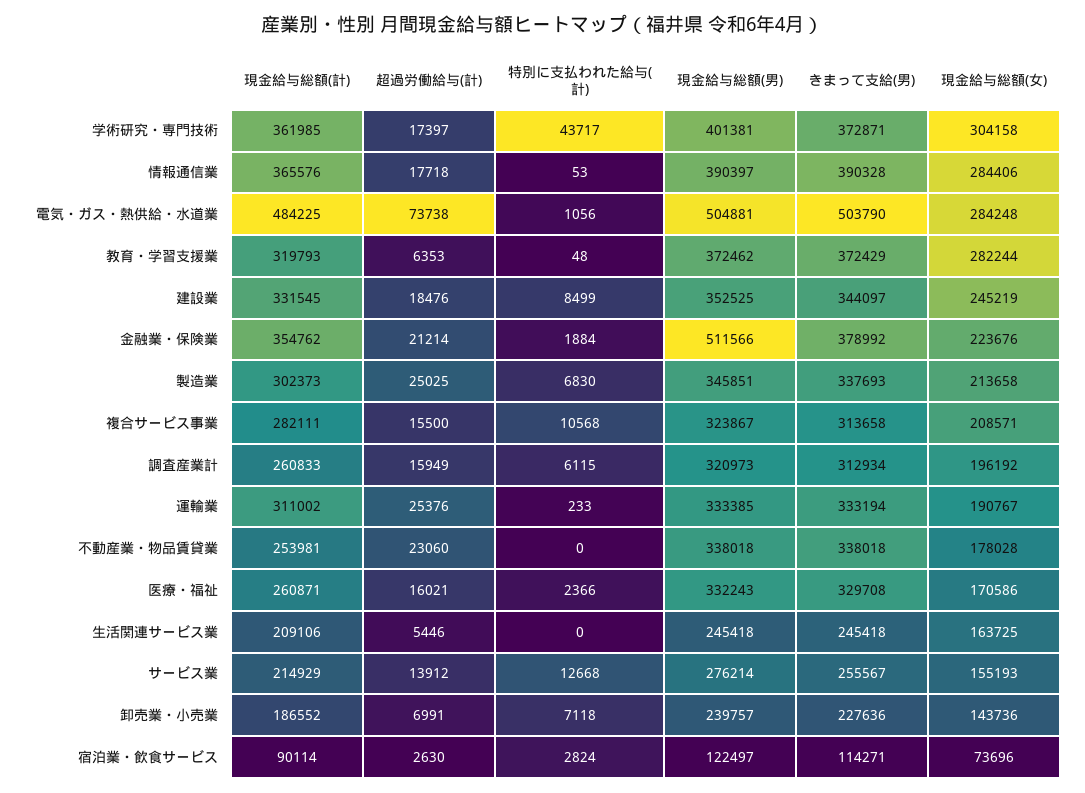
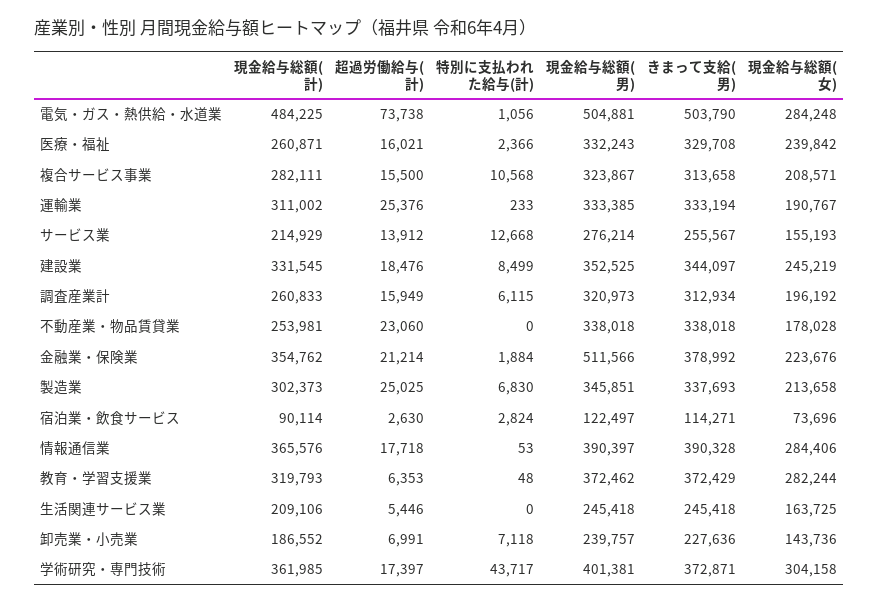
  {
    "現金給与総額(計)": {
      "学術研究・専門技術": 361985,
      "情報通信業": 365576,
      "電気・ガス・熱供給・水道業": 484225,
      "教育・学習支援業": 319793,
      "建設業": 331545,
      "金融業・保険業": 354762,
      "製造業": 302373,
      "複合サービス事業": 282111,
      "調査産業計": 260833,
      "運輸業": 311002,
      "不動産業・物品賃貸業": 253981,
      "医療・福祉": 260871,
      "生活関連サービス業": 209106,
      "サービス業": 214929,
      "卸売業・小売業": 186552,
      "宿泊業・飲食サービス": 90114
    },
    "超過労働給与(計)": {
      "学術研究・専門技術": 17397,
      "情報通信業": 17718,
      "電気・ガス・熱供給・水道業": 73738,
      "教育・学習支援業": 6353,
      "建設業": 18476,
      "金融業・保険業": 21214,
      "製造業": 25025,
      "複合サービス事業": 15500,
      "調査産業計": 15949,
      "運輸業": 25376,
      "不動産業・物品賃貸業": 23060,
      "医療・福祉": 16021,
      "生活関連サービス業": 5446,
      "サービス業": 13912,
      "卸売業・小売業": 6991,
      "宿泊業・飲食サービス": 2630
    },
    "特別に支払われた給与(計)": {
      "学術研究・専門技術": 43717,
      "情報通信業": 53,
      "電気・ガス・熱供給・水道業": 1056,
      "教育・学習支援業": 48,
      "建設業": 8499,
      "金融業・保険業": 1884,
      "製造業": 6830,
      "複合サービス事業": 10568,
      "調査産業計": 6115,
      "運輸業": 233,
      "不動産業・物品賃貸業": 0,
      "医療・福祉": 2366,
      "生活関連サービス業": 0,
      "サービス業": 12668,
      "卸売業・小売業": 7118,
      "宿泊業・飲食サービス": 2824
    },
    "現金給与総額(男)": {
      "学術研究・専門技術": 401381,
      "情報通信業": 390397,
      "電気・ガス・熱供給・水道業": 504881,
      "教育・学習支援業": 372462,
      "建設業": 352525,
      "金融業・保険業": 511566,
      "製造業": 345851,
      "複合サービス事業": 323867,
      "調査産業計": 320973,
      "運輸業": 333385,
      "不動産業・物品賃貸業": 338018,
      "医療・福祉": 332243,
      "生活関連サービス業": 245418,
      "サービス業": 276214,
      "卸売業・小売業": 239757,
      "宿泊業・飲食サービス": 122497
    },
    "きまって支給(男)": {
      "学術研究・専門技術": 372871,
      "情報通信業": 390328,
      "電気・ガス・熱供給・水道業": 503790,
      "教育・学習支援業": 372429,
      "建設業": 344097,
      "金融業・保険業": 378992,
      "製造業": 337693,
      "複合サービス事業": 313658,
      "調査産業計": 312934,
      "運輸業": 333194,
      "不動産業・物品賃貸業": 338018,
      "医療・福祉": 329708,
      "生活関連サービス業": 245418,
      "サービス業": 255567,
      "卸売業・小売業": 227636,
      "宿泊業・飲食サービス": 114271
    },
    "現金給与総額(女)": {
      "学術研究・専門技術": 304158,
      "情報通信業": 284406,
      "電気・ガス・熱供給・水道業": 284248,
      "教育・学習支援業": 282244,
      "建設業": 245219,
      "金融業・保険業": 223676,
      "製造業": 213658,
      "複合サービス事業": 208571,
      "調査産業計": 196192,
      "運輸業": 190767,
      "不動産業・物品賃貸業": 178028,
-     "医療・福祉": 170586,
+     "医療・福祉": 239842,
      "生活関連サービス業": 163725,
      "サービス業": 155193,
      "卸売業・小売業": 143736,
      "宿泊業・飲食サービス": 73696
    }
  }

